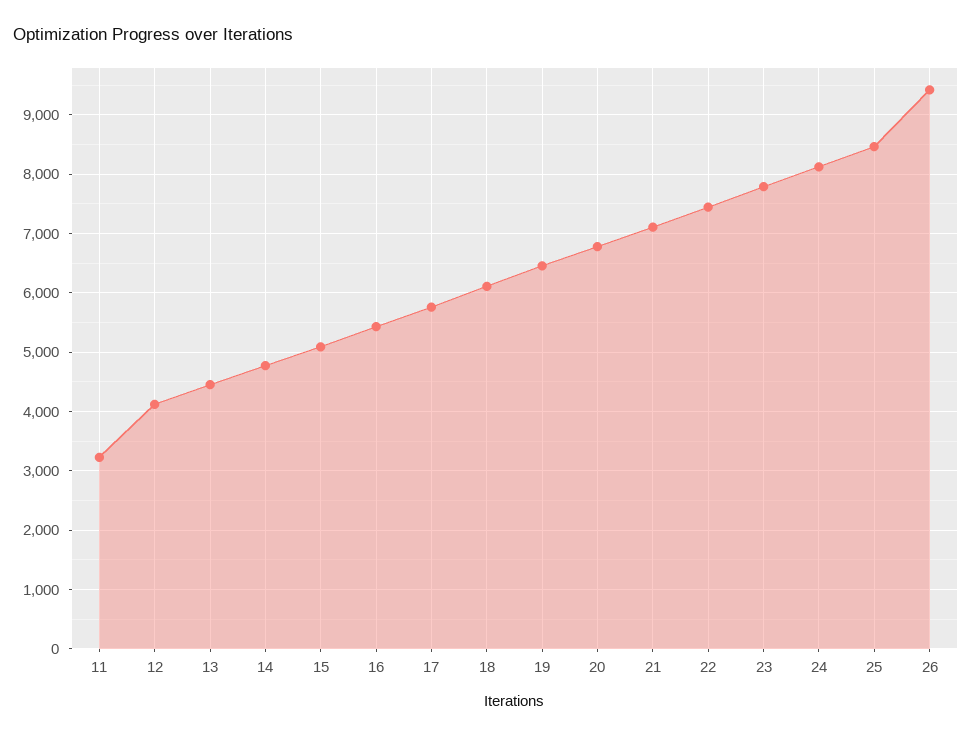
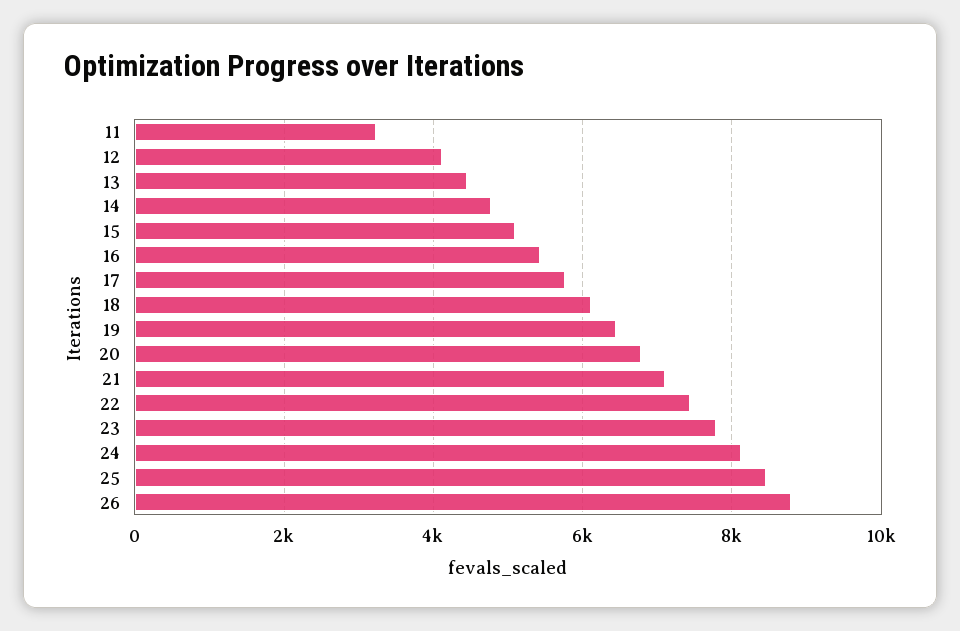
  {
    "11": 3200,
    "12": 4200,
    "13": 4400,
    "14": 4800,
    "15": 5000,
    "16": 5400,
    "17": 5800,
    "18": 6200,
    "19": 6400,
    "20": 6800,
    "21": 7200,
    "22": 7400,
    "23": 7800,
    "24": 8200,
    "25": 8400,
-   "26": 9400
+   "26": 8800
  }

